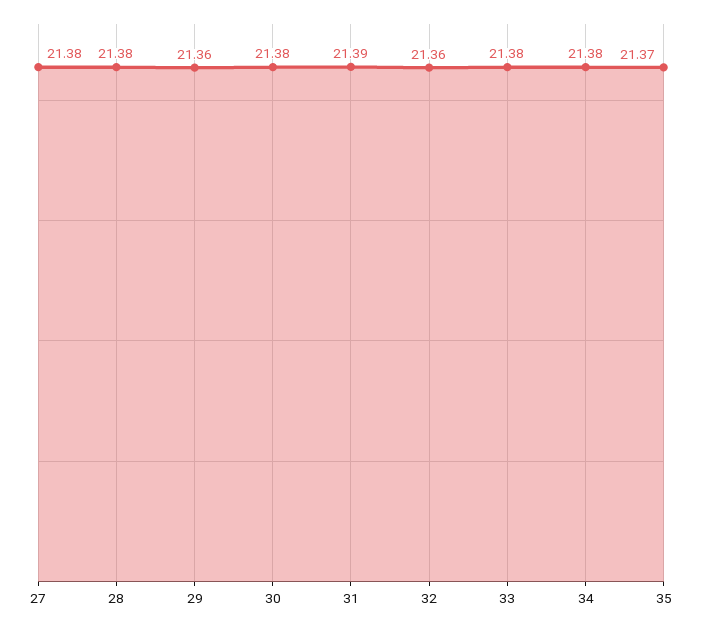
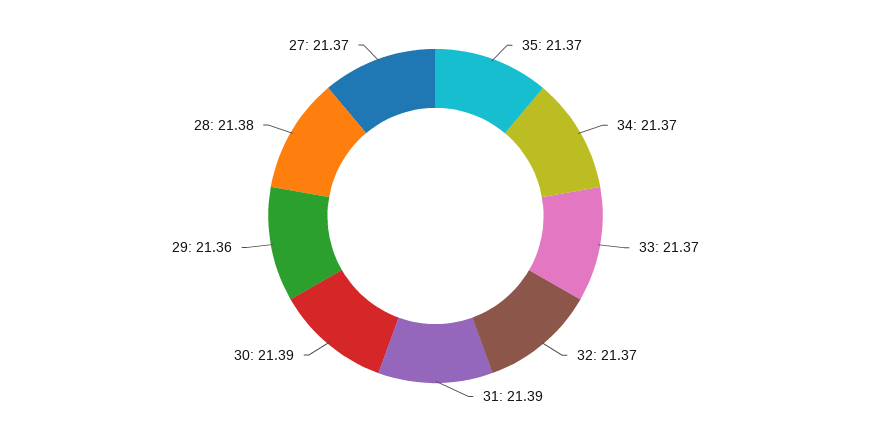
  {
-   "27": 21.38,
+   "27": 21.37,
    "28": 21.38,
    "29": 21.36,
-   "30": 21.38,
+   "30": 21.39,
    "31": 21.39,
-   "32": 21.36,
+   "32": 21.37,
-   "33": 21.38,
+   "33": 21.37,
-   "34": 21.38,
+   "34": 21.37,
    "35": 21.37
  }

